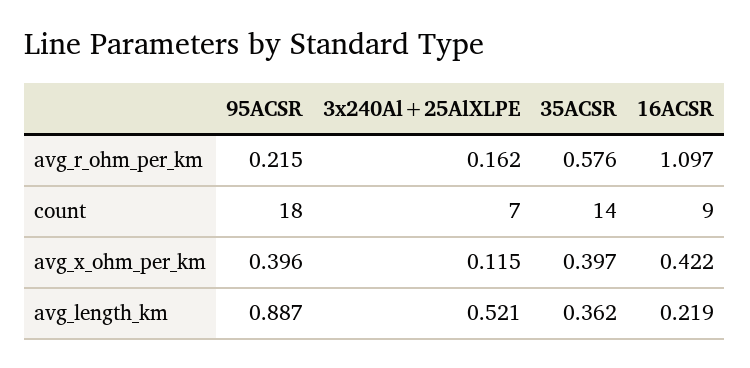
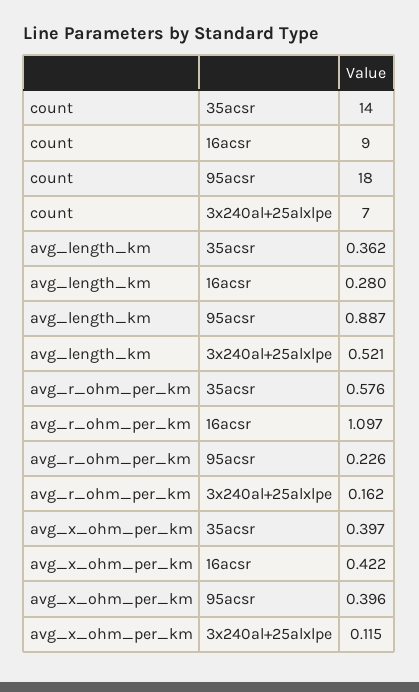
  {
    "95ACSR": {
-     "avg_r_ohm_per_km": 0.215,
+     "avg_r_ohm_per_km": 0.226,
      "count": 18,
      "avg_x_ohm_per_km": 0.396,
      "avg_length_km": 0.887
    },
    "3x240Al+25AlXLPE": {
      "avg_r_ohm_per_km": 0.162,
      "count": 7,
      "avg_x_ohm_per_km": 0.115,
      "avg_length_km": 0.521
    },
    "35ACSR": {
      "avg_r_ohm_per_km": 0.576,
      "count": 14,
      "avg_x_ohm_per_km": 0.397,
      "avg_length_km": 0.362
    },
    "16ACSR": {
      "avg_r_ohm_per_km": 1.097,
      "count": 9,
      "avg_x_ohm_per_km": 0.422,
-     "avg_length_km": 0.219
+     "avg_length_km": 0.28
    }
  }

